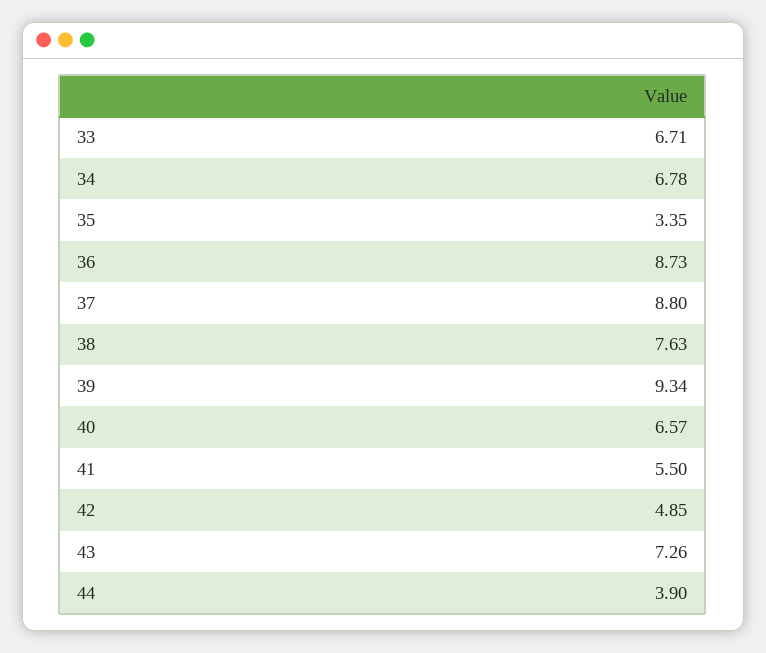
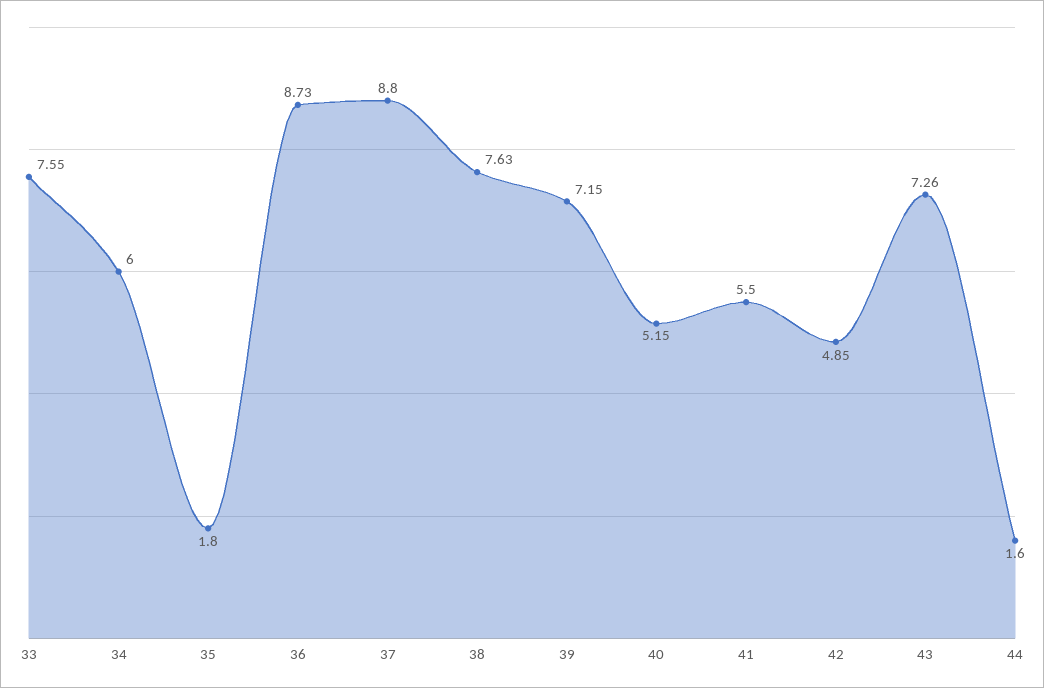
  {
-   "33": 6.71,
+   "33": 7.55,
-   "34": 6.78,
+   "34": 6,
-   "35": 3.35,
+   "35": 1.8,
    "36": 8.73,
    "37": 8.8,
    "38": 7.63,
-   "39": 9.34,
+   "39": 7.15,
-   "40": 6.57,
+   "40": 5.15,
    "41": 5.5,
    "42": 4.85,
    "43": 7.26,
-   "44": 3.9
+   "44": 1.6
  }

